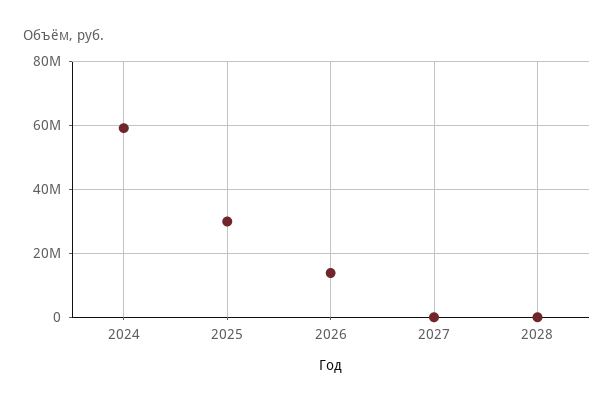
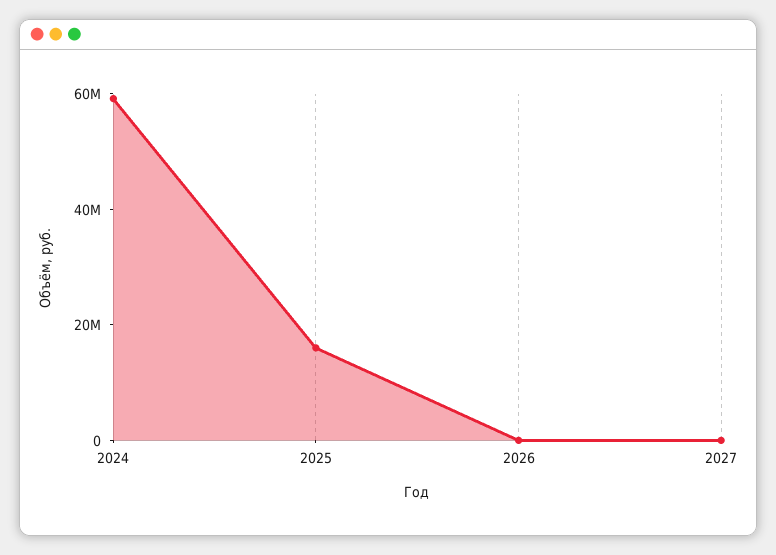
  {
    "2024": 60000000,
-   "2025": 30000000,
+   "2025": 15000000,
-   "2026": 14000000,
+   "2026": 0,
-   "2027": 0,
+   "2027": 0
-   "2028": 0
  }

